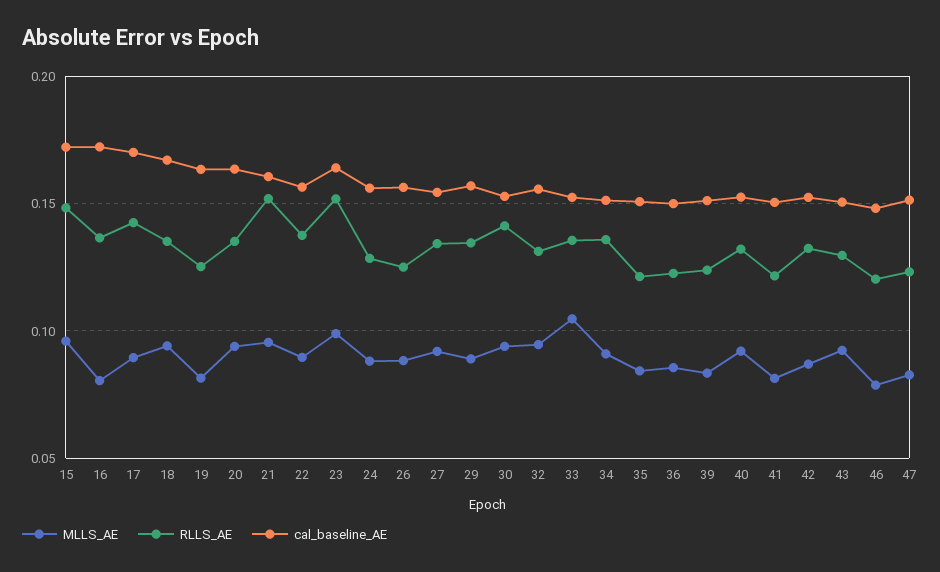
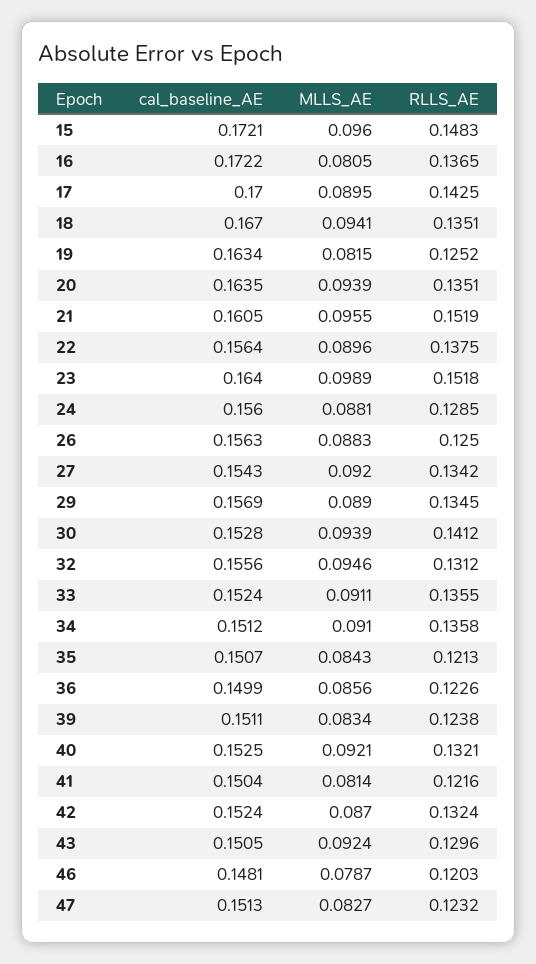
  {
    "MLLS_AE": {
      "15": 0.096,
      "16": 0.0805,
      "17": 0.0895,
      "18": 0.0941,
      "19": 0.0815,
      "20": 0.0939,
      "21": 0.0955,
      "22": 0.0896,
      "23": 0.0989,
      "24": 0.0881,
      "26": 0.0883,
      "27": 0.092,
      "29": 0.089,
      "30": 0.0939,
      "32": 0.0946,
-     "33": 0.105,
+     "33": 0.0911,
      "34": 0.091,
      "35": 0.0843,
      "36": 0.0856,
      "39": 0.0834,
      "40": 0.0921,
      "41": 0.0814,
      "42": 0.087,
      "43": 0.0924,
      "46": 0.0787,
      "47": 0.0827
    },
    "RLLS_AE": {
      "15": 0.1483,
      "16": 0.1365,
      "17": 0.1425,
      "18": 0.1351,
      "19": 0.1252,
      "20": 0.1351,
      "21": 0.1519,
      "22": 0.1375,
      "23": 0.1518,
      "24": 0.1285,
      "26": 0.125,
      "27": 0.1342,
      "29": 0.1345,
      "30": 0.1412,
      "32": 0.1312,
      "33": 0.1355,
      "34": 0.1358,
      "35": 0.1213,
      "36": 0.1226,
      "39": 0.1238,
      "40": 0.1321,
      "41": 0.1216,
      "42": 0.1324,
      "43": 0.1296,
      "46": 0.1203,
      "47": 0.1232
    },
    "cal_baseline_AE": {
      "15": 0.1721,
      "16": 0.1722,
      "17": 0.17,
      "18": 0.167,
      "19": 0.1634,
      "20": 0.1635,
      "21": 0.1605,
      "22": 0.1564,
      "23": 0.164,
      "24": 0.156,
      "26": 0.1563,
      "27": 0.1543,
      "29": 0.1569,
      "30": 0.1528,
      "32": 0.1556,
      "33": 0.1524,
      "34": 0.1512,
      "35": 0.1507,
      "36": 0.1499,
      "39": 0.1511,
      "40": 0.1525,
      "41": 0.1504,
      "42": 0.1524,
      "43": 0.1505,
      "46": 0.1481,
      "47": 0.1513
    }
  }

